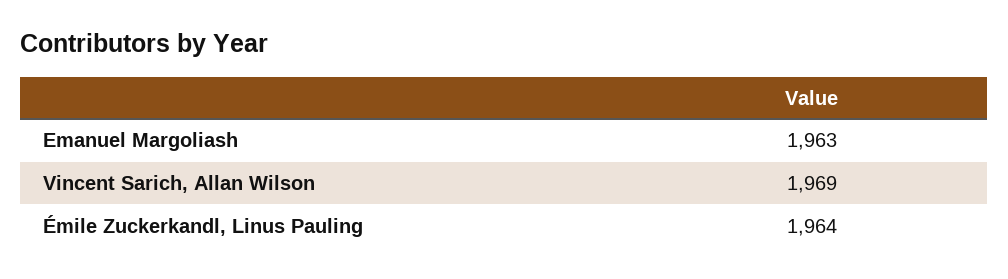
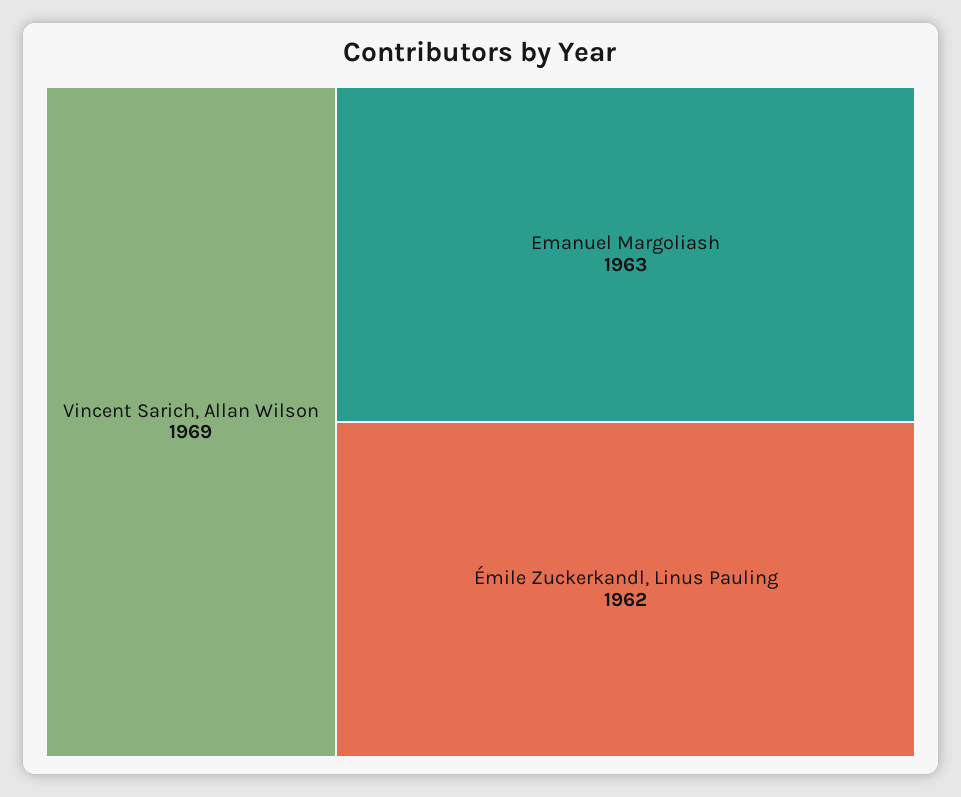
  {
    "Emanuel Margoliash": 1963,
    "Vincent Sarich, Allan Wilson": 1969,
-   "Émile Zuckerkandl, Linus Pauling": 1964
+   "Émile Zuckerkandl, Linus Pauling": 1962
  }

